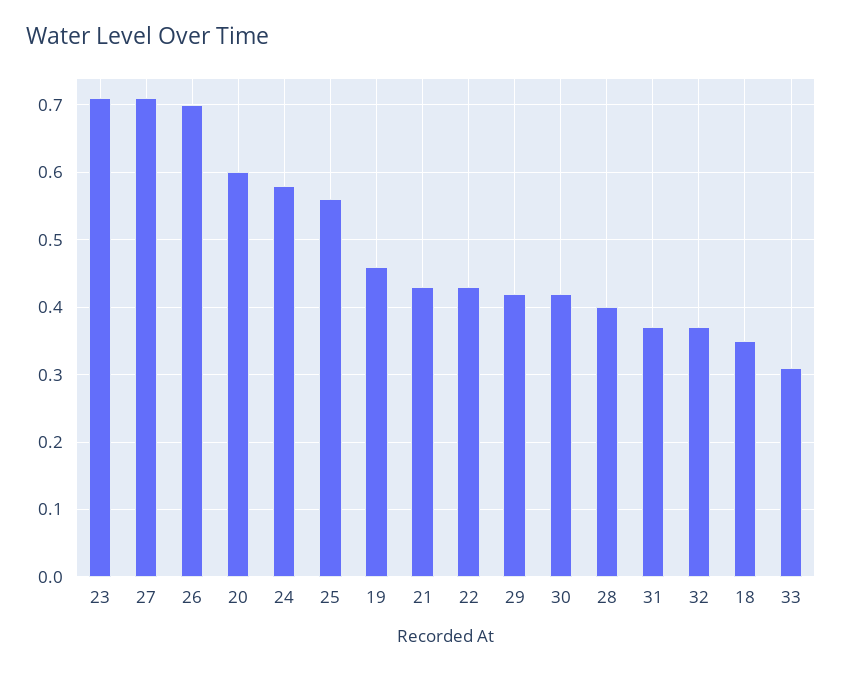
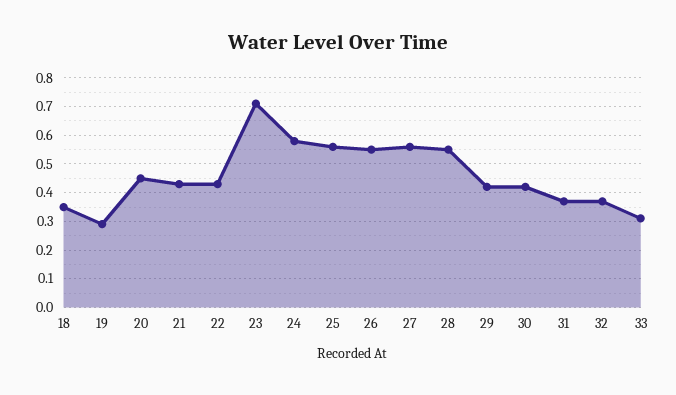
  {
    "23": 0.71,
-   "27": 0.71,
+   "27": 0.55,
-   "26": 0.7,
+   "26": 0.55,
-   "20": 0.6,
+   "20": 0.45,
    "24": 0.58,
    "25": 0.56,
-   "19": 0.46,
+   "19": 0.3,
    "21": 0.43,
    "22": 0.43,
    "29": 0.42,
    "30": 0.42,
-   "28": 0.4,
+   "28": 0.55,
    "31": 0.37,
    "32": 0.37,
    "18": 0.35,
    "33": 0.31
  }

